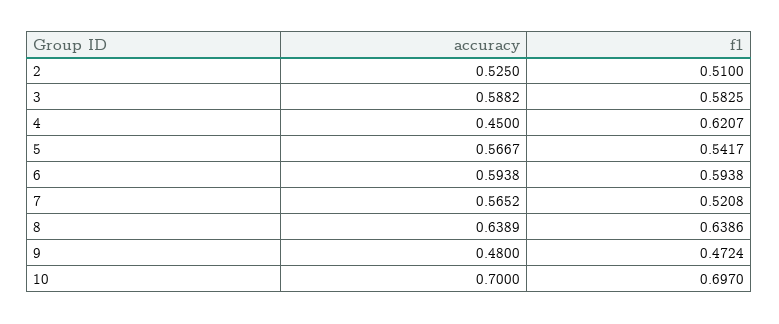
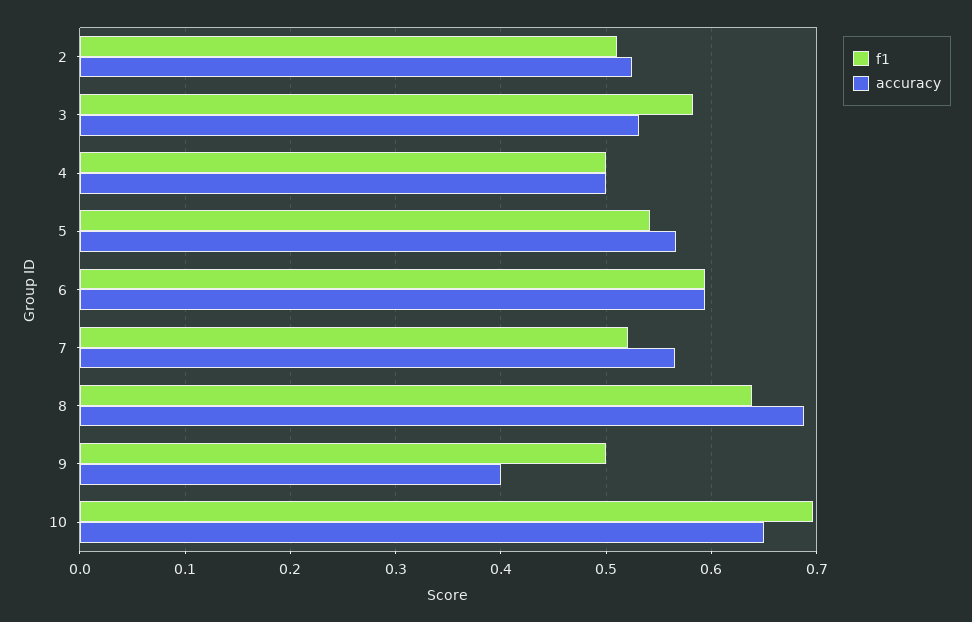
  {
    "accuracy": {
      "2": 0.525,
-     "3": 0.5882,
+     "3": 0.53,
-     "4": 0.45,
+     "4": 0.5,
      "5": 0.5667,
      "6": 0.5938,
      "7": 0.5652,
-     "8": 0.6389,
+     "8": 0.69,
-     "9": 0.48,
+     "9": 0.4,
-     "10": 0.7
+     "10": 0.65
    },
    "f1": {
      "2": 0.51,
      "3": 0.5825,
-     "4": 0.6207,
+     "4": 0.5,
      "5": 0.5417,
      "6": 0.5938,
      "7": 0.5208,
      "8": 0.6386,
-     "9": 0.4724,
+     "9": 0.5,
      "10": 0.697
    }
  }

